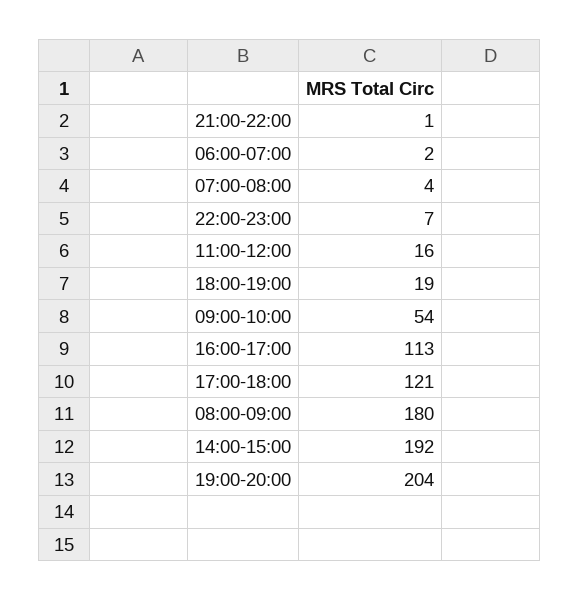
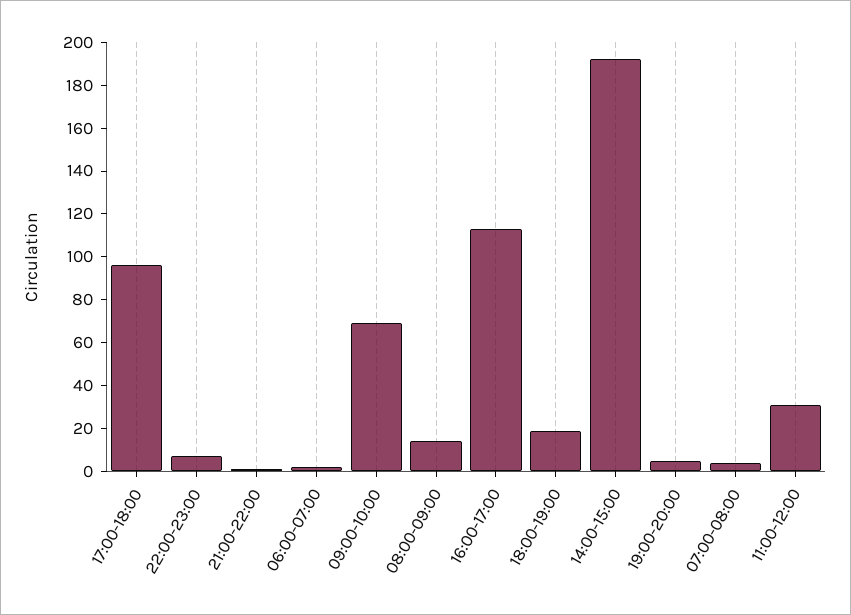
  {
    "21:00-22:00": 1,
    "06:00-07:00": 2,
    "07:00-08:00": 4,
    "22:00-23:00": 7,
-   "11:00-12:00": 16,
+   "11:00-12:00": 30,
    "18:00-19:00": 19,
-   "09:00-10:00": 54,
+   "09:00-10:00": 70,
    "16:00-17:00": 113,
-   "17:00-18:00": 121,
+   "17:00-18:00": 95,
-   "08:00-09:00": 180,
+   "08:00-09:00": 15,
    "14:00-15:00": 192,
-   "19:00-20:00": 204
+   "19:00-20:00": 5
  }

